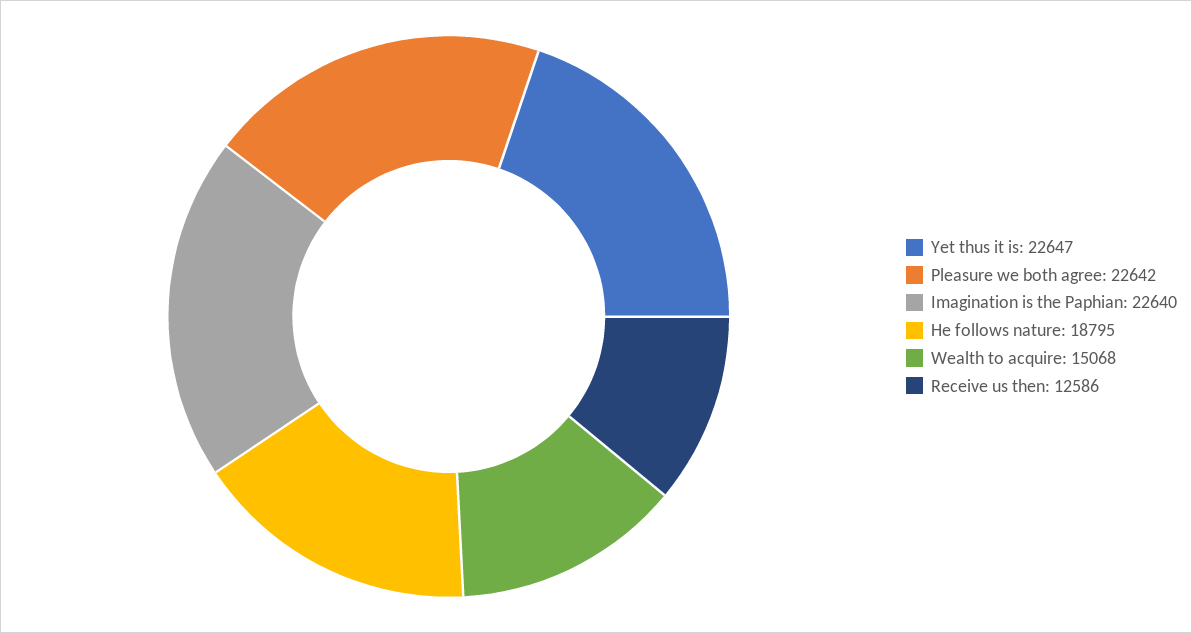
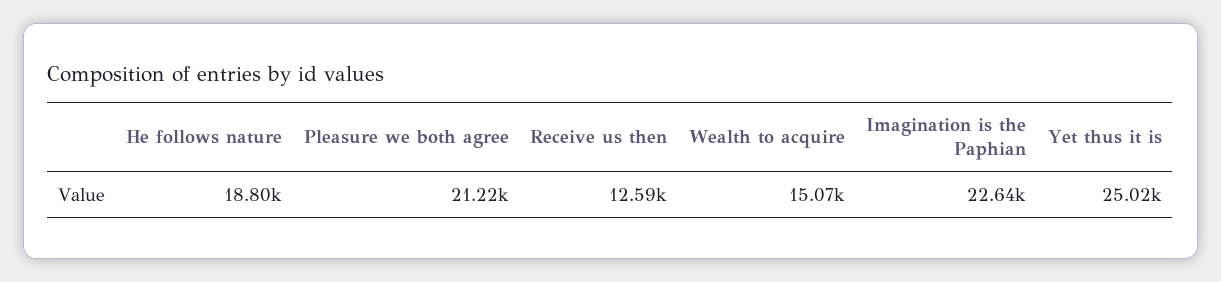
  {
-   "Yet thus it is": 22647,
+   "Yet thus it is": 25020,
-   "Pleasure we both agree": 22642,
+   "Pleasure we both agree": 21220,
    "Imagination is the Paphian": 22640,
    "He follows nature": 18795,
    "Wealth to acquire": 15068,
    "Receive us then": 12586
  }

